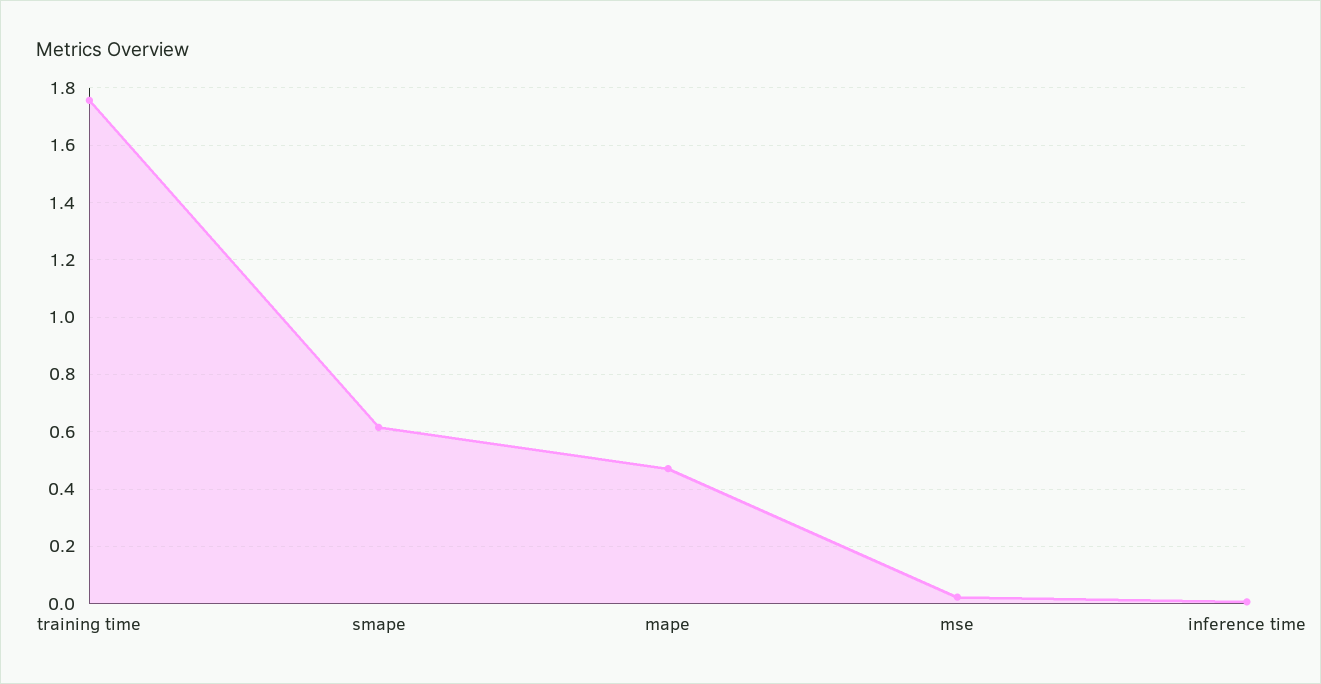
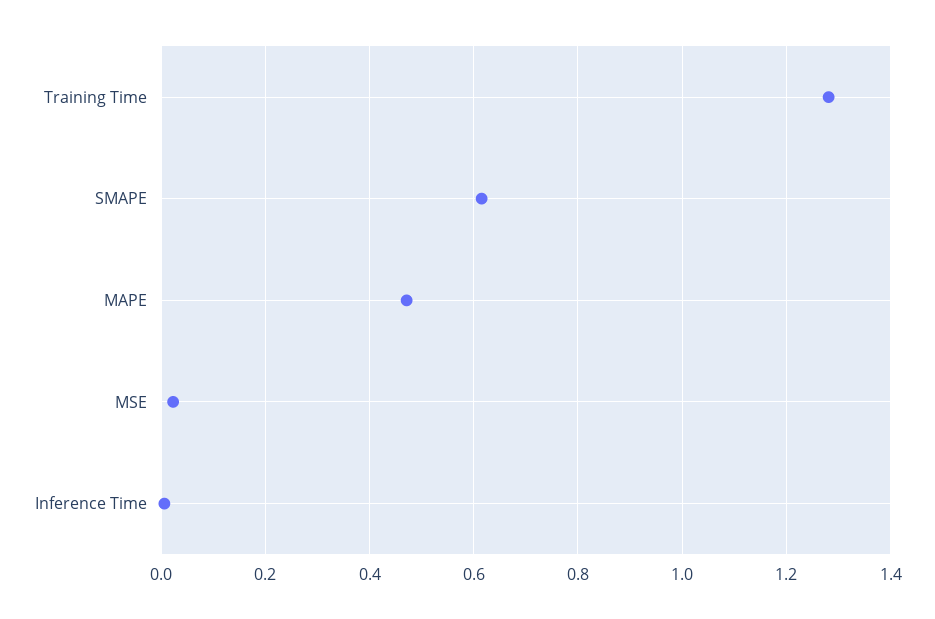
  {
-   "training time": 1.75,
+   "training time": 1.28,
    "smape": 0.62,
    "mape": 0.48,
    "mse": 0.02,
    "inference time": 0
  }

